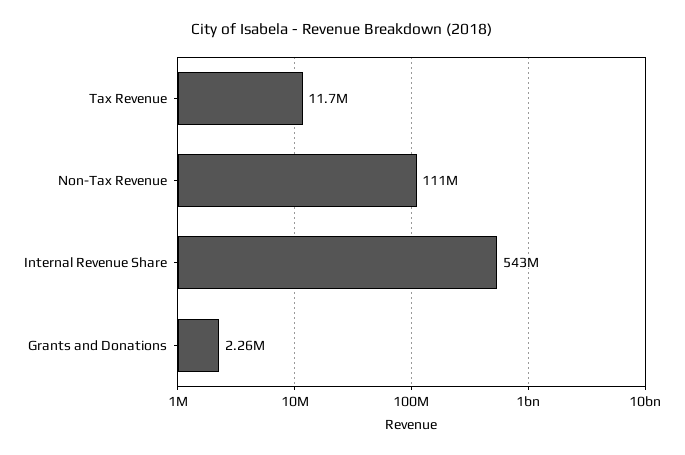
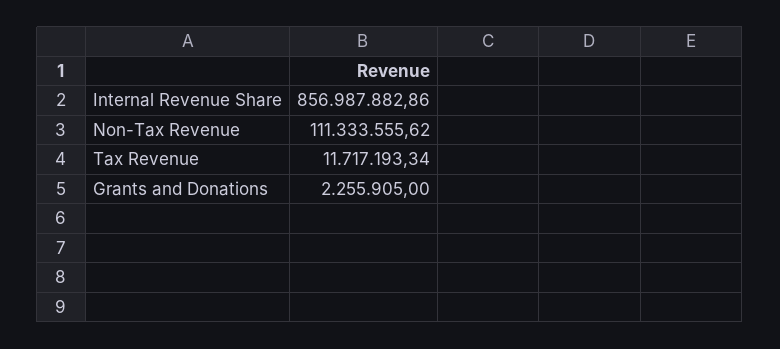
  {
    "Tax Revenue": 11717193.34,
    "Non-Tax Revenue": 111333555.62,
-   "Internal Revenue Share": 543000000,
+   "Internal Revenue Share": 856987882.86,
    "Grants and Donations": 2255905
  }

